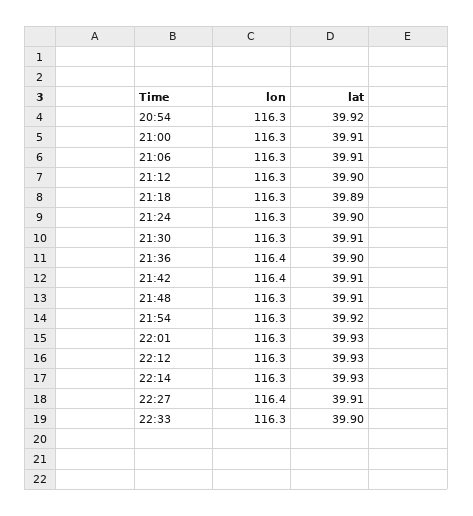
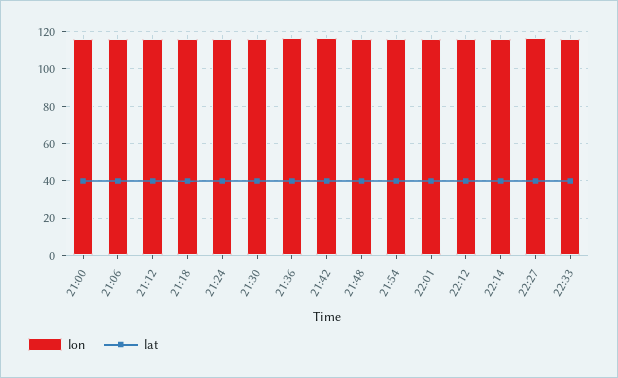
  {
    "lon": {
-     "20:54": 116.3,
      "21:00": 116.3,
      "21:06": 116.3,
      "21:12": 116.3,
      "21:18": 116.3,
      "21:24": 116.3,
      "21:30": 116.3,
      "21:36": 116.4,
      "21:42": 116.4,
      "21:48": 116.3,
      "21:54": 116.3,
      "22:01": 116.3,
      "22:12": 116.3,
      "22:14": 116.3,
      "22:27": 116.4,
      "22:33": 116.3
    },
    "lat": {
-     "20:54": 39.92,
      "21:00": 39.91,
      "21:06": 39.91,
      "21:12": 39.9,
      "21:18": 39.89,
      "21:24": 39.9,
      "21:30": 39.91,
      "21:36": 39.9,
      "21:42": 39.91,
      "21:48": 39.91,
      "21:54": 39.92,
      "22:01": 39.93,
      "22:12": 39.93,
      "22:14": 39.93,
      "22:27": 39.91,
      "22:33": 39.9
    }
  }

